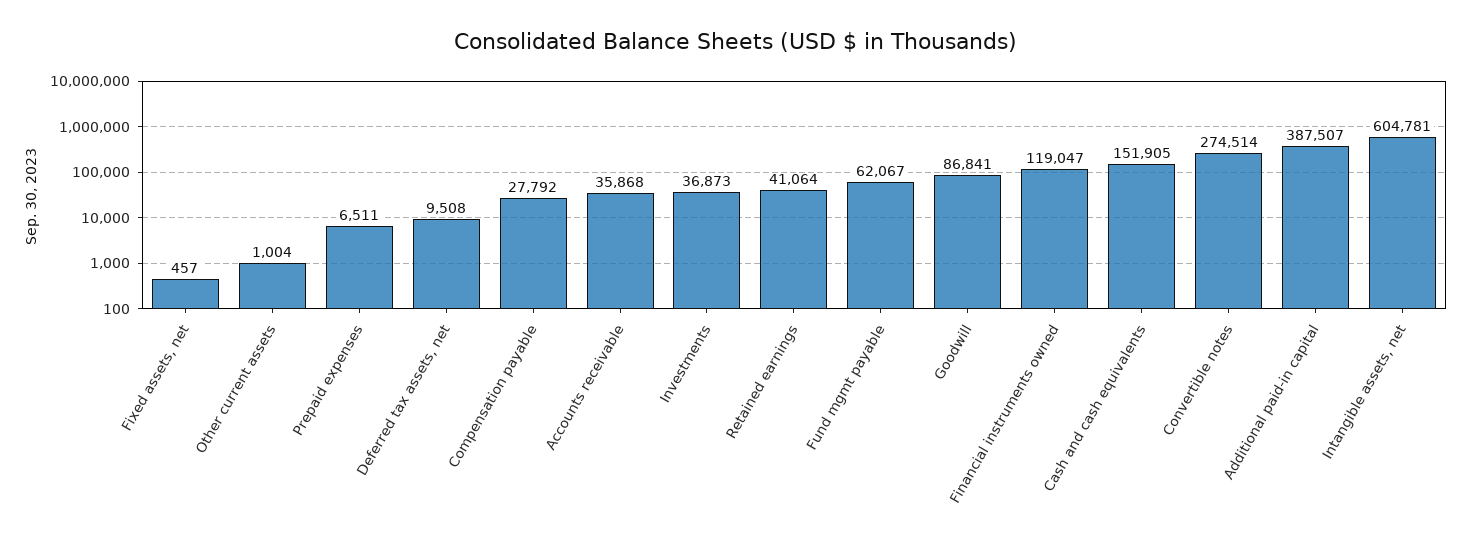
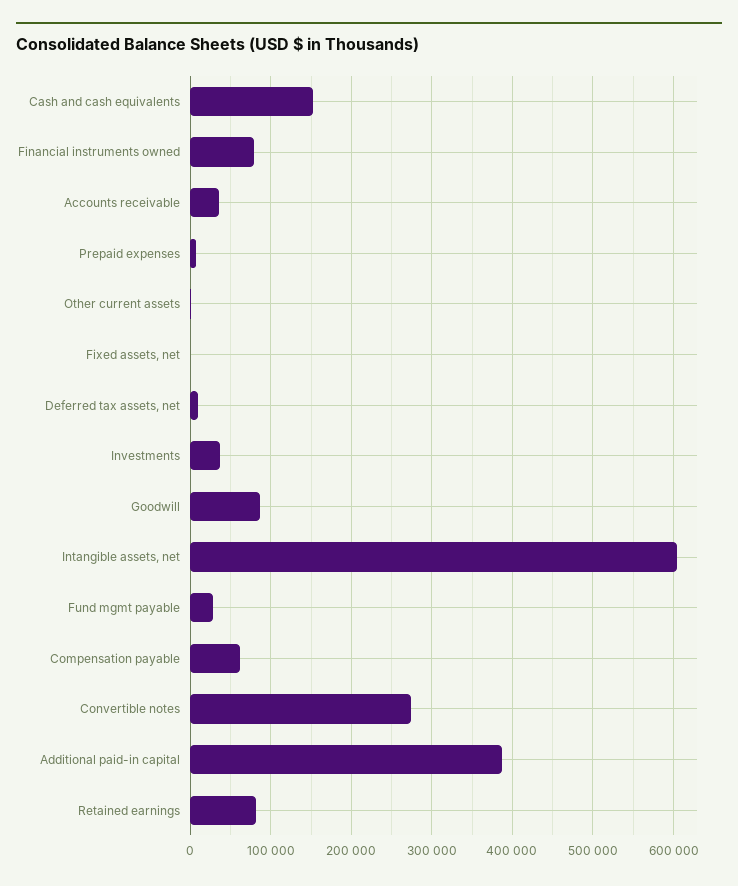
  {
    "Fixed assets, net": 457,
    "Other current assets": 1004,
    "Prepaid expenses": 6511,
    "Deferred tax assets, net": 9508,
-   "Compensation payable": 27792,
+   "Compensation payable": 60000,
    "Accounts receivable": 35868,
    "Investments": 36873,
-   "Retained earnings": 41064,
+   "Retained earnings": 80000,
-   "Fund mgmt payable": 62067,
+   "Fund mgmt payable": 30000,
    "Goodwill": 86841,
-   "Financial instruments owned": 119047,
+   "Financial instruments owned": 80000,
    "Cash and cash equivalents": 151905,
    "Convertible notes": 274514,
    "Additional paid-in capital": 387507,
    "Intangible assets, net": 604781
  }

